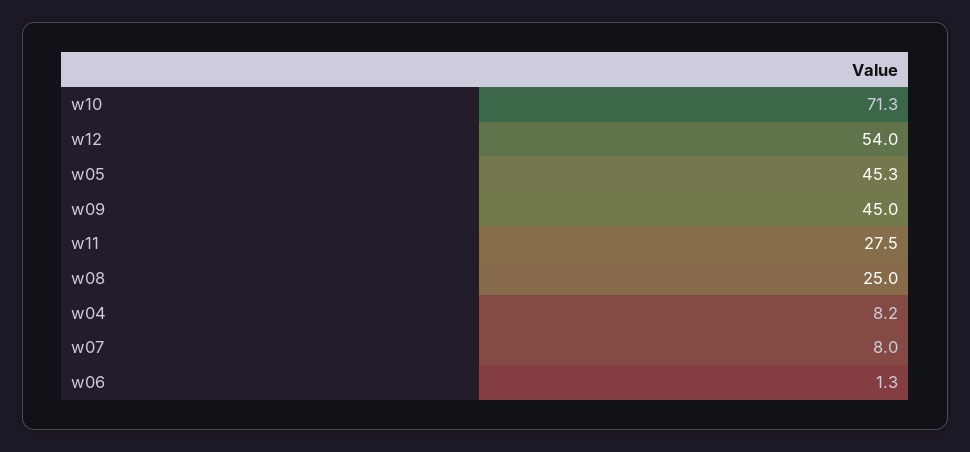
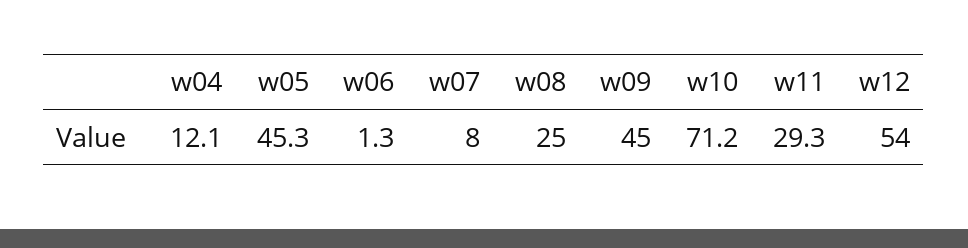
  {
-   "w10": 71.3,
+   "w10": 71.2,
    "w12": 54,
    "w05": 45.3,
    "w09": 45,
-   "w11": 27.5,
+   "w11": 29.3,
    "w08": 25,
-   "w04": 8.2,
+   "w04": 12.1,
    "w07": 8,
    "w06": 1.3
  }

